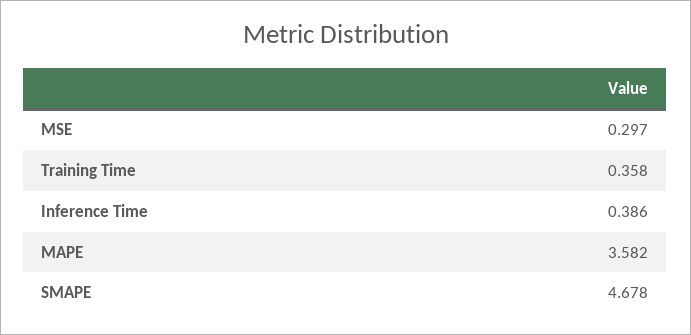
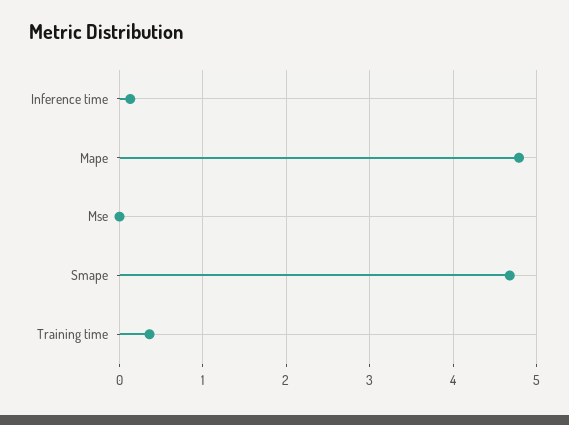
  {
-   "MSE": 0.297,
+   "MSE": 0,
    "Training Time": 0.358,
-   "Inference Time": 0.386,
+   "Inference Time": 0.1,
-   "MAPE": 3.582,
+   "MAPE": 4.8,
    "SMAPE": 4.678
  }

